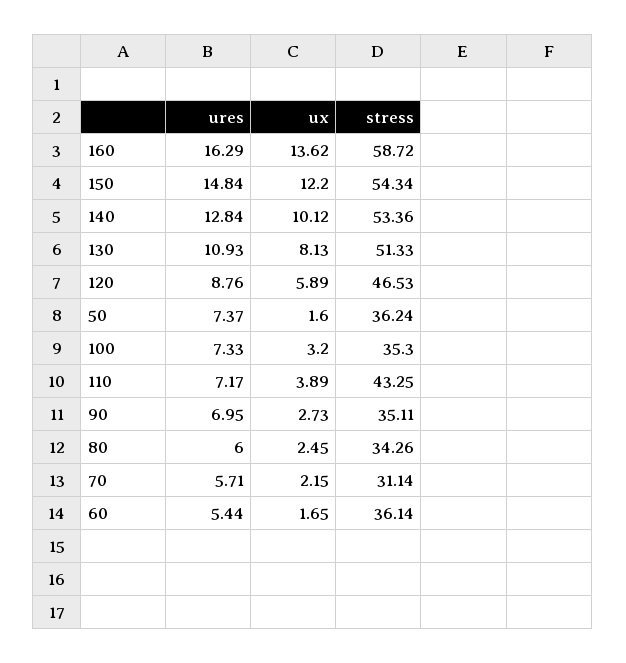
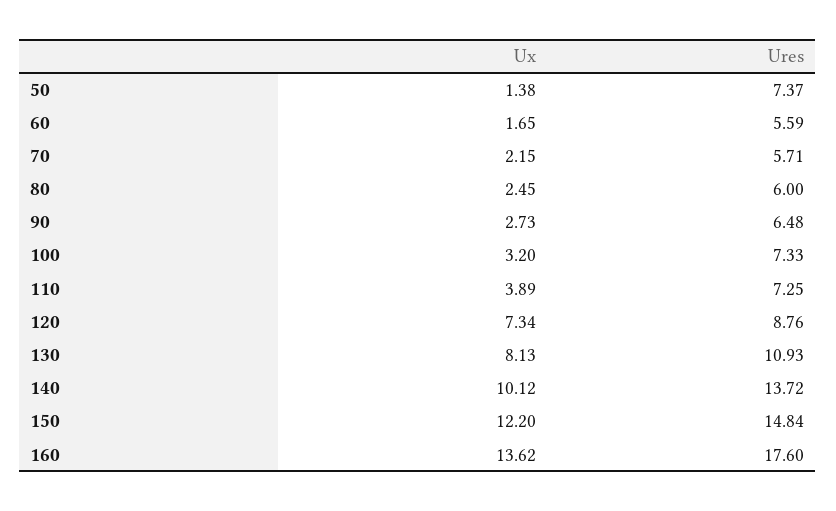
  {
    "ures": {
-     "160": 16.29,
+     "160": 17.6,
      "150": 14.84,
-     "140": 12.84,
+     "140": 13.72,
      "130": 10.93,
      "120": 8.76,
      "50": 7.37,
      "100": 7.33,
-     "110": 7.17,
+     "110": 7.25,
-     "90": 6.95,
+     "90": 6.48,
      "80": 6,
      "70": 5.71,
-     "60": 5.44
+     "60": 5.59
    },
    "ux": {
      "160": 13.62,
      "150": 12.2,
      "140": 10.12,
      "130": 8.13,
-     "120": 5.89,
+     "120": 7.34,
-     "50": 1.6,
+     "50": 1.38,
      "100": 3.2,
      "110": 3.89,
      "90": 2.73,
      "80": 2.45,
      "70": 2.15,
      "60": 1.65
-   },
+   }
-   "stress": {
-     "160": 58.72,
-     "150": 54.34,
-     "140": 53.36,
-     "130": 51.33,
-     "120": 46.53,
-     "50": 36.24,
-     "100": 35.3,
-     "110": 43.25,
-     "90": 35.11,
-     "80": 34.26,
-     "70": 31.14,
-     "60": 36.14
-   }
  }

